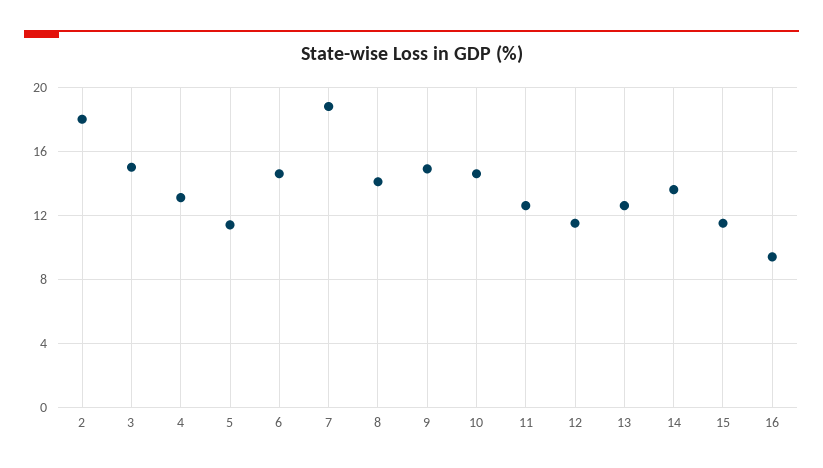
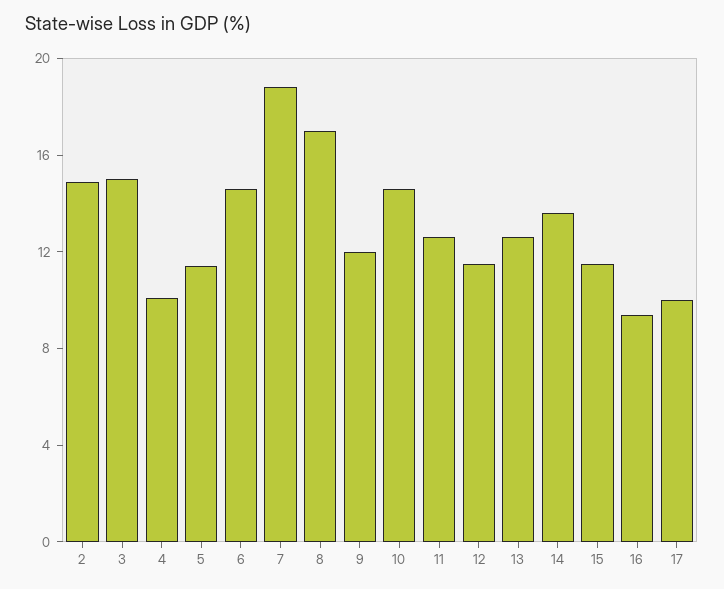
  {
-   "2": 18,
+   "2": 15,
    "3": 15,
-   "4": 13,
+   "4": 10,
    "5": 11.5,
    "6": 14.5,
    "7": 19,
-   "8": 14,
+   "8": 17,
-   "9": 15,
+   "9": 12,
    "10": 14.5,
    "11": 12.5,
    "12": 11.5,
    "13": 12.5,
    "14": 13.5,
    "15": 11.5,
-   "16": 9.5
+   "16": 9.5,
+   "17": 10
  }

